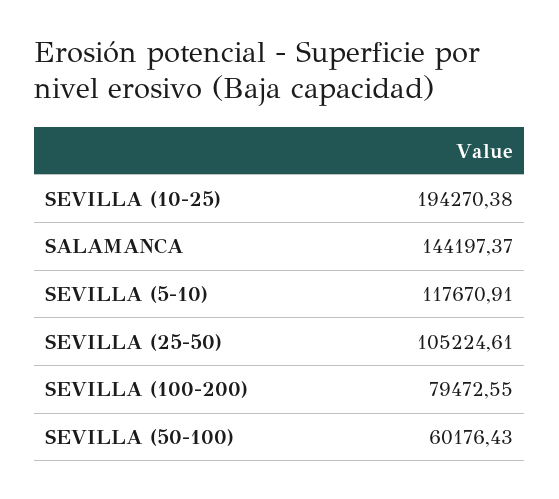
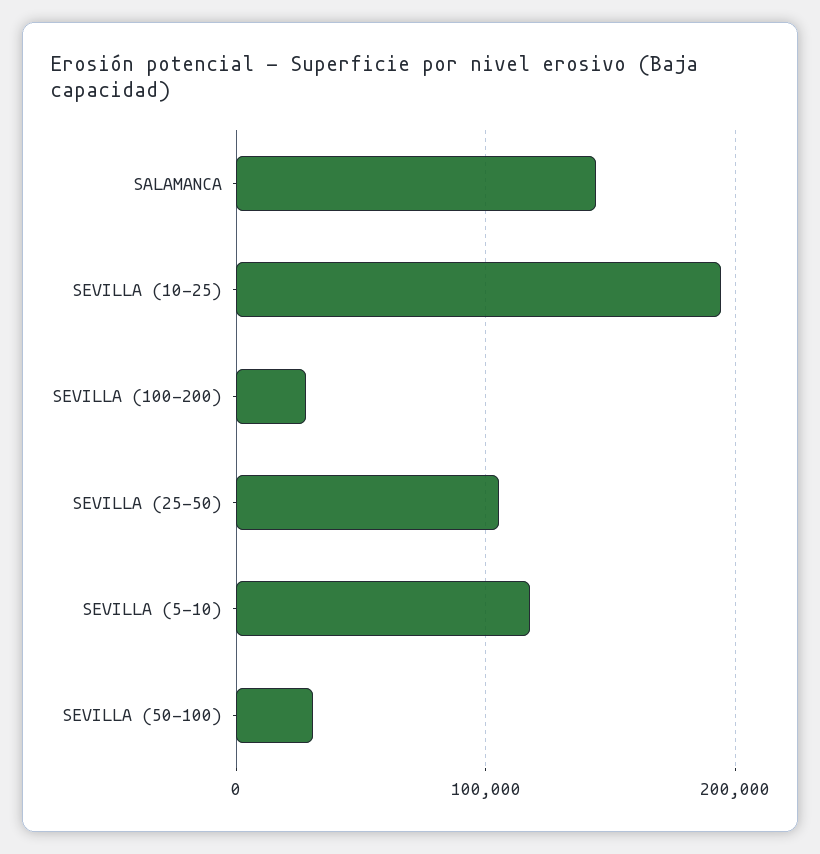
  {
    "SEVILLA (10-25)": 194270.38,
    "SALAMANCA": 144197.37,
    "SEVILLA (5-10)": 117670.91,
    "SEVILLA (25-50)": 105224.61,
-   "SEVILLA (100-200)": 79472.55,
+   "SEVILLA (100-200)": 30000,
-   "SEVILLA (50-100)": 60176.43
+   "SEVILLA (50-100)": 30000
  }

